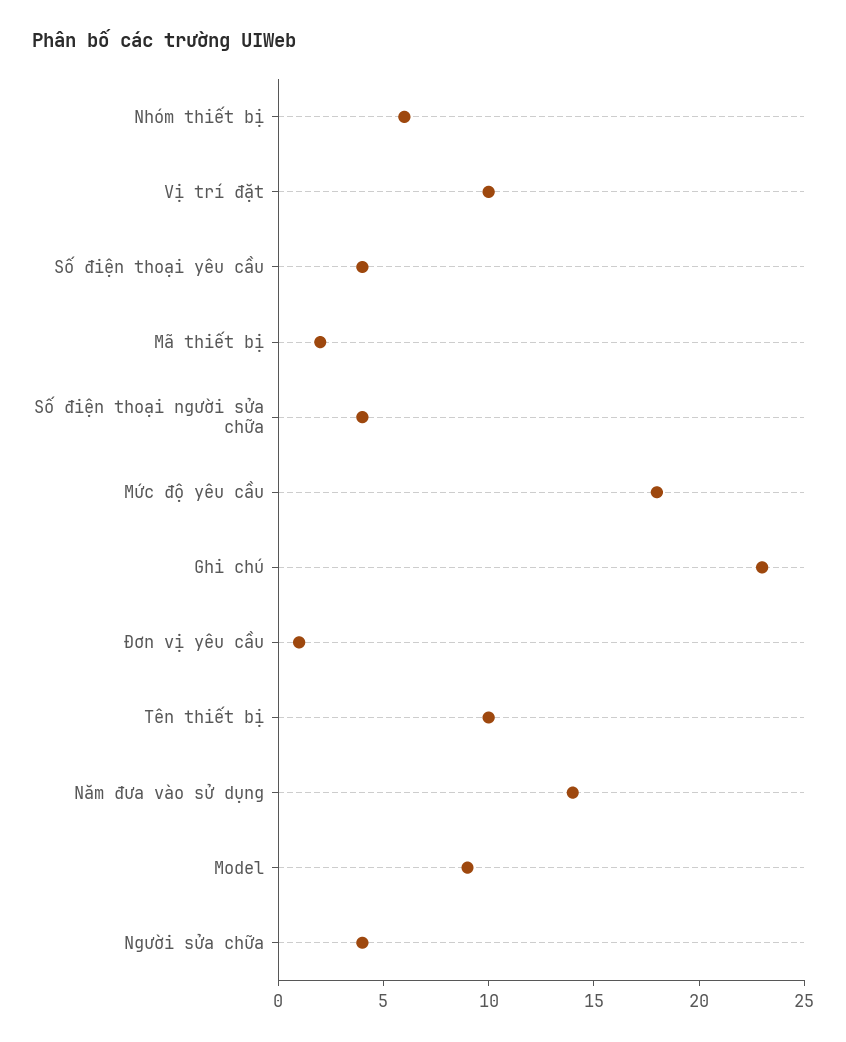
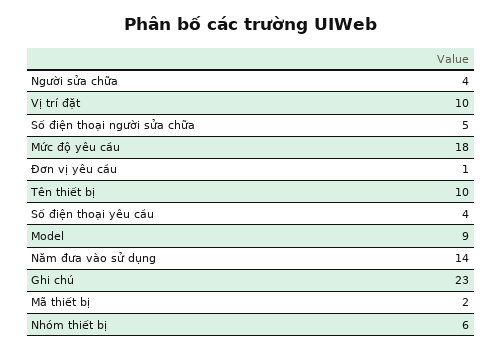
  {
    "Nhóm thiết bị": 6,
    "Vị trí đặt": 10,
    "Số điện thoại yêu cầu": 4,
    "Mã thiết bị": 2,
-   "Số điện thoại người sửa chữa": 4,
+   "Số điện thoại người sửa chữa": 5,
    "Mức độ yêu cầu": 18,
    "Ghi chú": 23,
    "Đơn vị yêu cầu": 1,
    "Tên thiết bị": 10,
    "Năm đưa vào sử dụng": 14,
    "Model": 9,
    "Người sửa chữa": 4
  }

